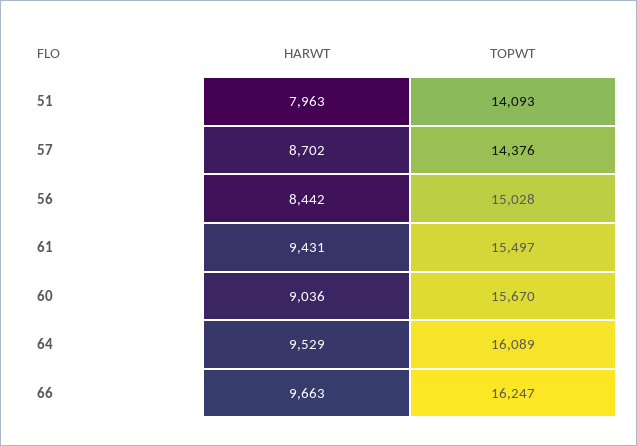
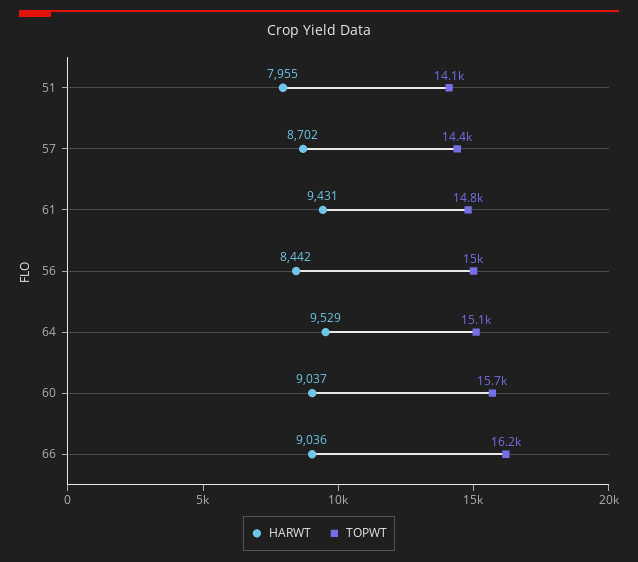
  {
    "HARWT": {
-     "51": 7963,
+     "51": 7955,
      "57": 8702,
      "56": 8442,
      "61": 9431,
-     "60": 9036,
+     "60": 9037,
      "64": 9529,
-     "66": 9663
+     "66": 9036
    },
    "TOPWT": {
      "51": 14093,
      "57": 14376,
      "56": 15028,
-     "61": 15497,
+     "61": 14800,
      "60": 15670,
-     "64": 16089,
+     "64": 15100,
      "66": 16247
    }
  }

